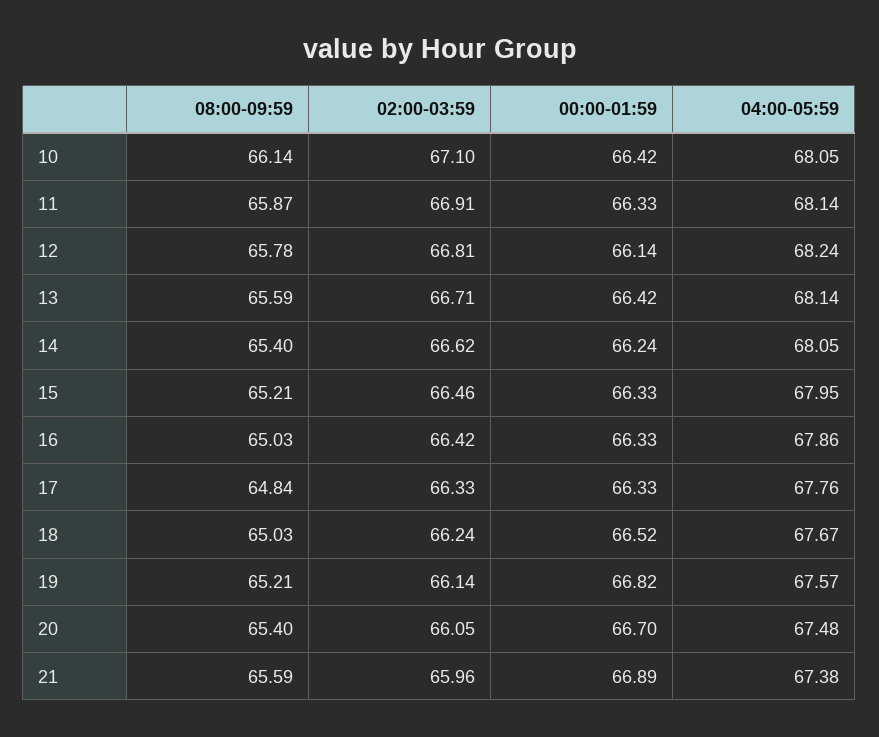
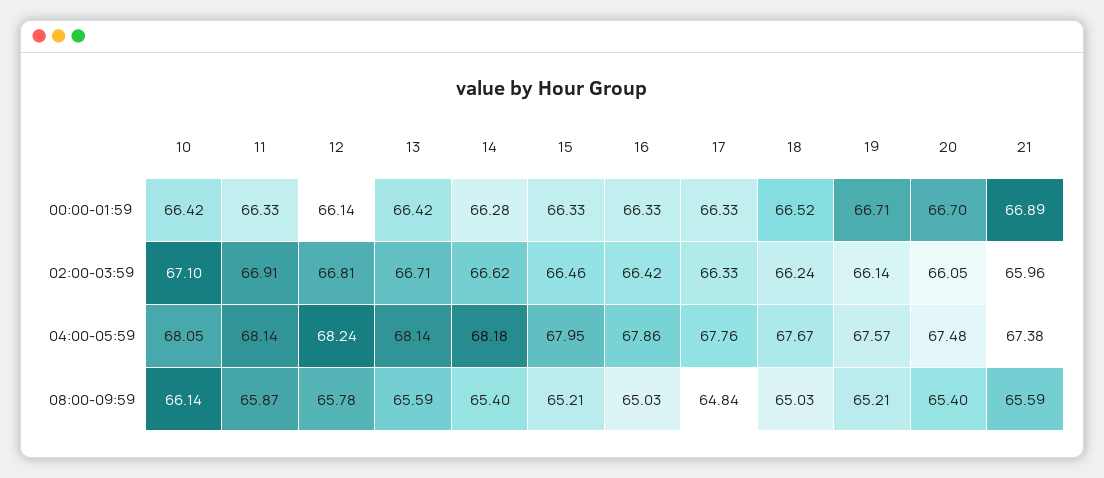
  {
    "08:00-09:59": {
      "10": 66.14,
      "11": 65.87,
      "12": 65.78,
      "13": 65.59,
      "14": 65.4,
      "15": 65.21,
      "16": 65.03,
      "17": 64.84,
      "18": 65.03,
      "19": 65.21,
      "20": 65.4,
      "21": 65.59
    },
    "02:00-03:59": {
      "10": 67.1,
      "11": 66.91,
      "12": 66.81,
      "13": 66.71,
      "14": 66.62,
      "15": 66.46,
      "16": 66.42,
      "17": 66.33,
      "18": 66.24,
      "19": 66.14,
      "20": 66.05,
      "21": 65.96
    },
    "00:00-01:59": {
      "10": 66.42,
      "11": 66.33,
      "12": 66.14,
      "13": 66.42,
-     "14": 66.24,
+     "14": 66.28,
      "15": 66.33,
      "16": 66.33,
      "17": 66.33,
      "18": 66.52,
-     "19": 66.82,
+     "19": 66.71,
      "20": 66.7,
      "21": 66.89
    },
    "04:00-05:59": {
      "10": 68.05,
      "11": 68.14,
      "12": 68.24,
      "13": 68.14,
-     "14": 68.05,
+     "14": 68.18,
      "15": 67.95,
      "16": 67.86,
      "17": 67.76,
      "18": 67.67,
      "19": 67.57,
      "20": 67.48,
      "21": 67.38
    }
  }

